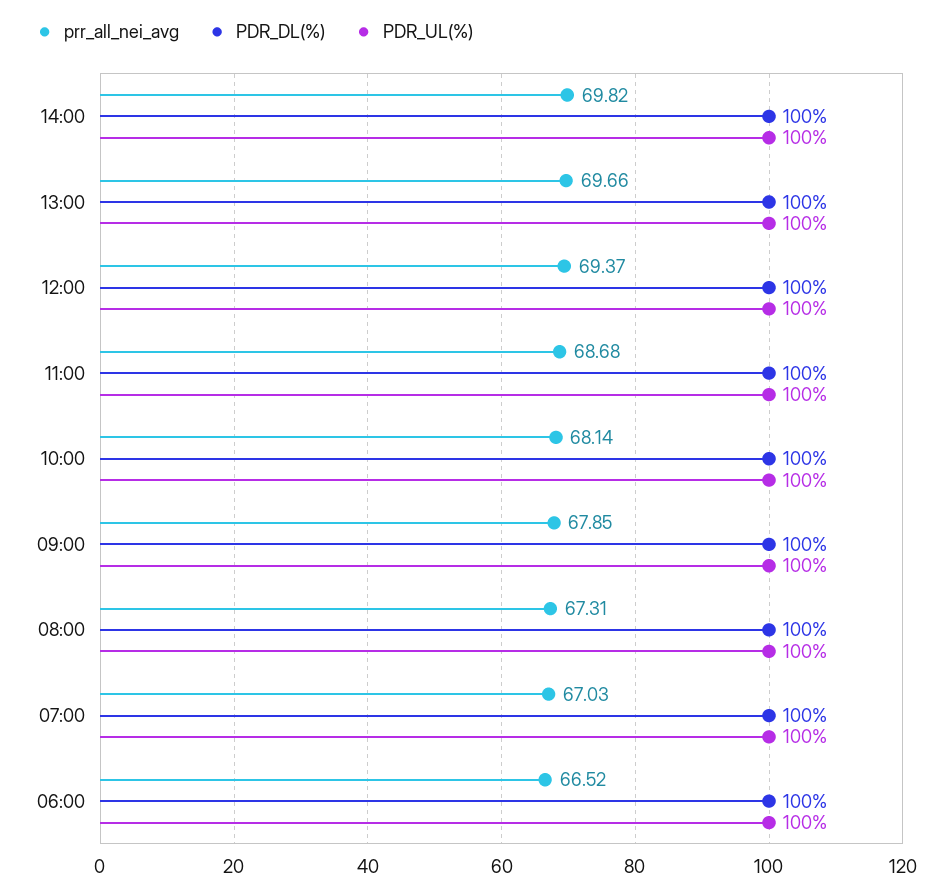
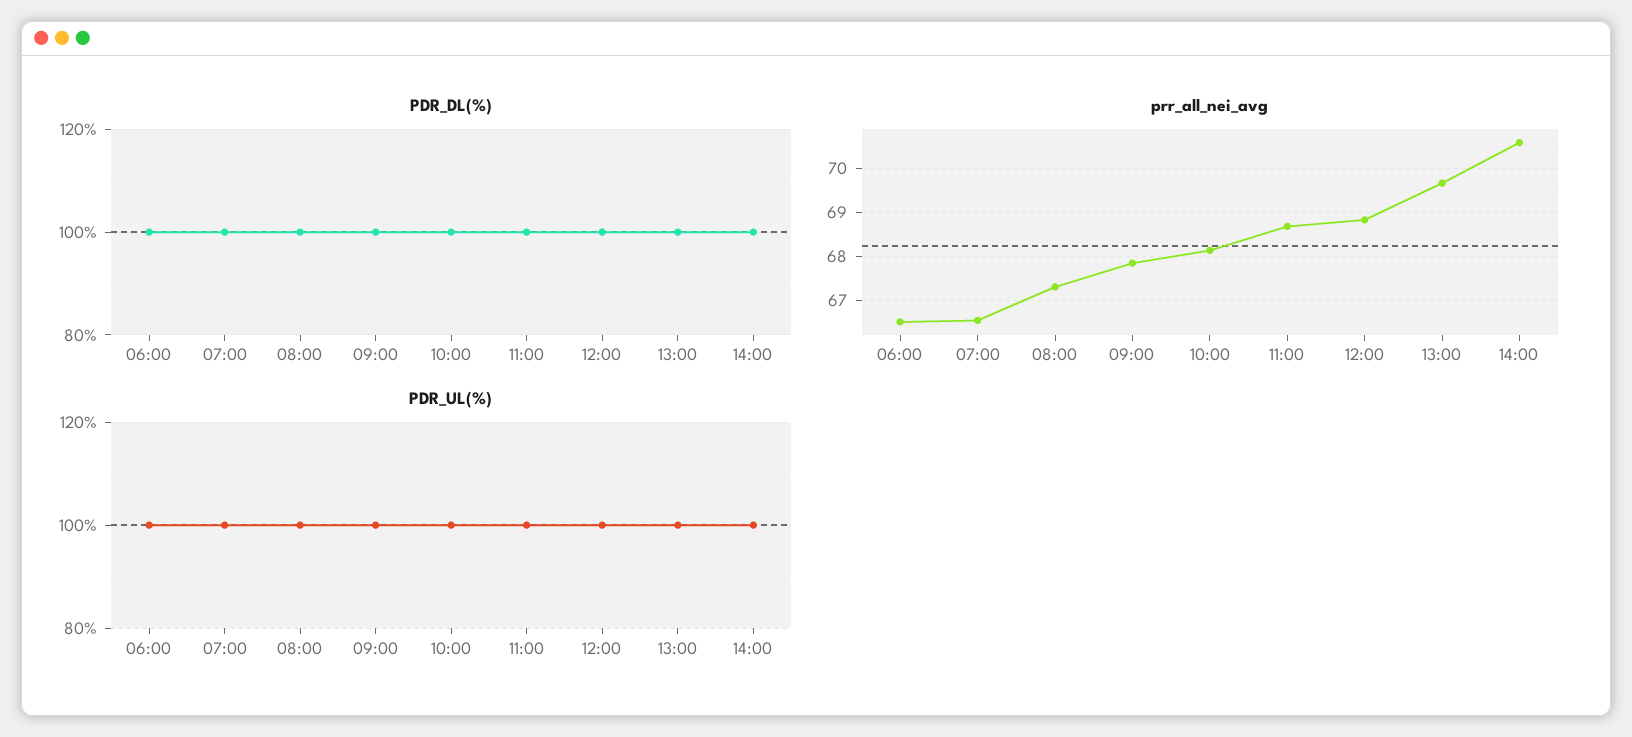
  {
    "prr_all_nei_avg": {
-     "14:00": 69.82,
+     "14:00": 70.6,
      "13:00": 69.66,
-     "12:00": 69.37,
+     "12:00": 68.8,
      "11:00": 68.68,
      "10:00": 68.14,
      "09:00": 67.85,
      "08:00": 67.31,
-     "07:00": 67.03,
+     "07:00": 66.6,
      "06:00": 66.52
    },
    "PDR_DL(%)": {
      "14:00": 100,
      "13:00": 100,
      "12:00": 100,
      "11:00": 100,
      "10:00": 100,
      "09:00": 100,
      "08:00": 100,
      "07:00": 100,
      "06:00": 100
    },
    "PDR_UL(%)": {
      "14:00": 100,
      "13:00": 100,
      "12:00": 100,
      "11:00": 100,
      "10:00": 100,
      "09:00": 100,
      "08:00": 100,
      "07:00": 100,
      "06:00": 100
    }
  }

